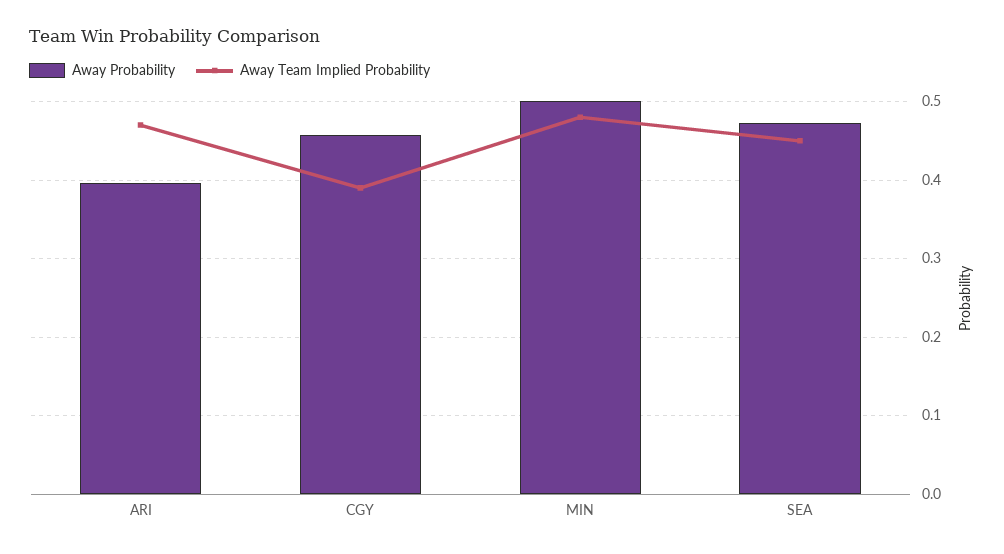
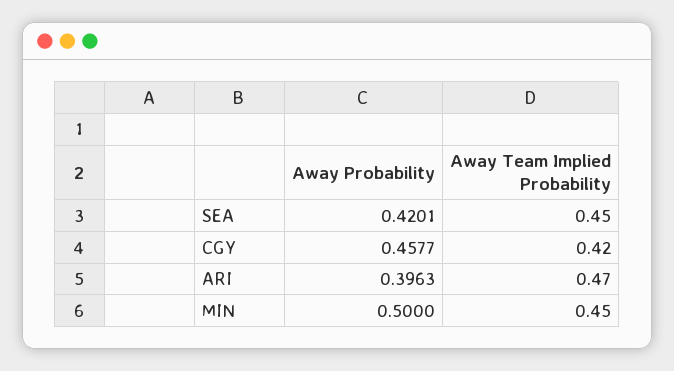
  {
    "Away Probability": {
      "ARI": 0.3963,
      "CGY": 0.4577,
      "MIN": 0.5,
-     "SEA": 0.47
+     "SEA": 0.4201
    },
    "Away Team Implied Probability": {
      "ARI": 0.47,
-     "CGY": 0.39,
+     "CGY": 0.42,
-     "MIN": 0.48,
+     "MIN": 0.45,
      "SEA": 0.45
    }
  }

